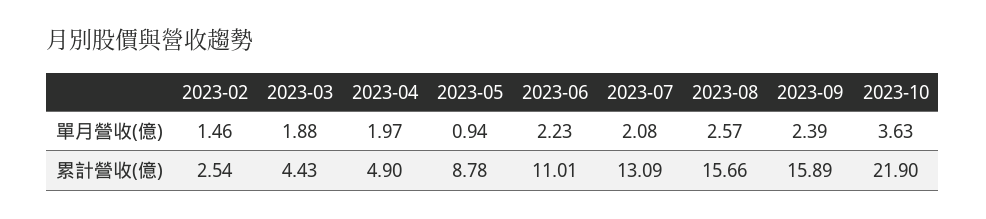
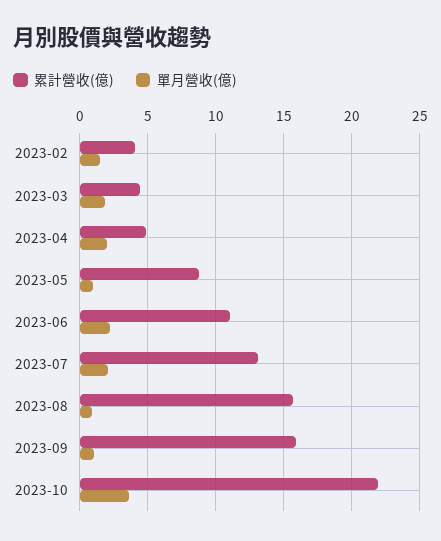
  {
    "單月營收(億)": {
      "2023-02": 1.46,
      "2023-03": 1.88,
      "2023-04": 1.97,
      "2023-05": 0.94,
      "2023-06": 2.23,
      "2023-07": 2.08,
-     "2023-08": 2.57,
+     "2023-08": 1,
-     "2023-09": 2.39,
+     "2023-09": 1,
      "2023-10": 3.63
    },
    "累計營收(億)": {
-     "2023-02": 2.54,
+     "2023-02": 4,
      "2023-03": 4.43,
      "2023-04": 4.9,
      "2023-05": 8.78,
      "2023-06": 11.01,
      "2023-07": 13.09,
      "2023-08": 15.66,
      "2023-09": 15.89,
      "2023-10": 21.9
    }
  }

